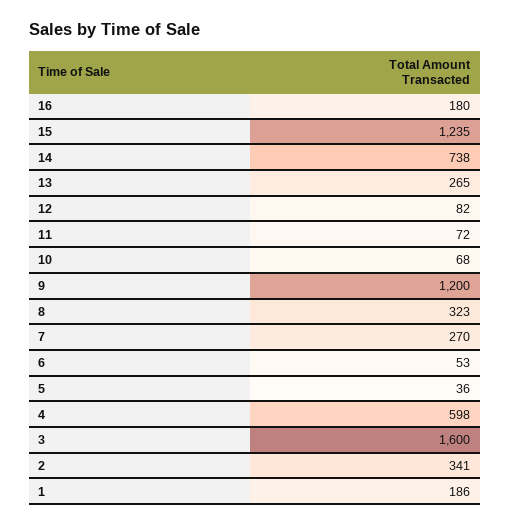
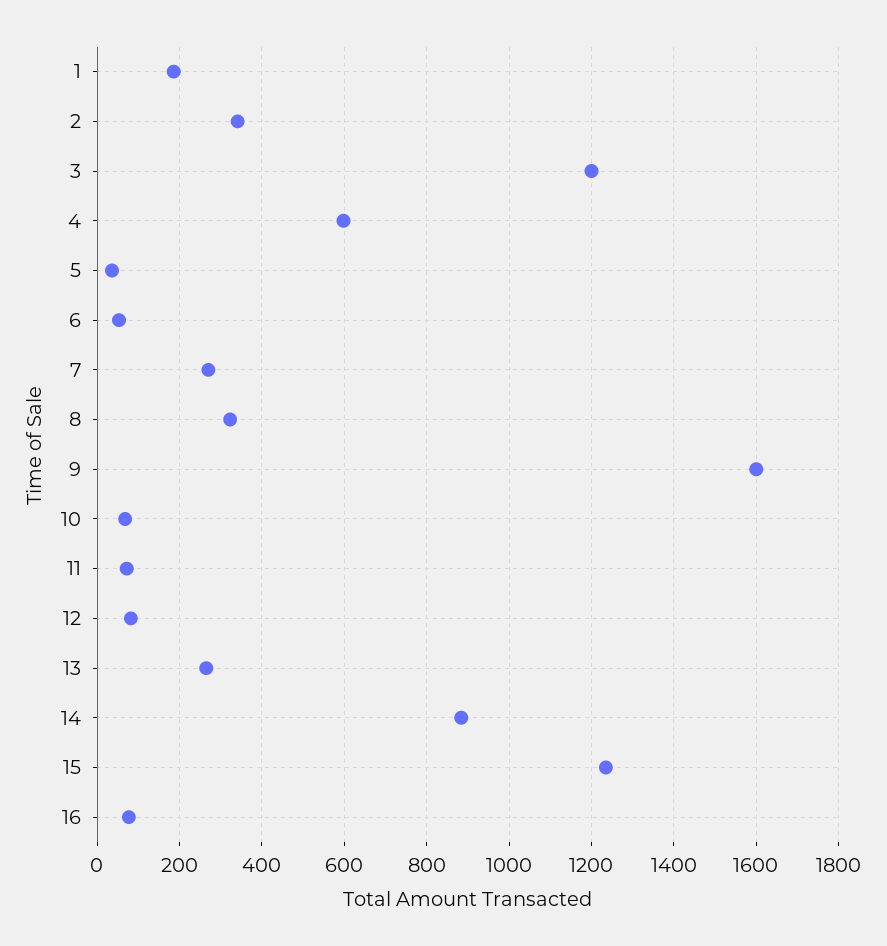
  {
-   "16": 180,
+   "16": 80,
    "15": 1235,
-   "14": 738,
+   "14": 880,
    "13": 265,
    "12": 82,
    "11": 72,
    "10": 68,
-   "9": 1200,
+   "9": 1600,
    "8": 323,
    "7": 270,
    "6": 53,
    "5": 36,
    "4": 598,
-   "3": 1600,
+   "3": 1200,
    "2": 341,
    "1": 186
  }

